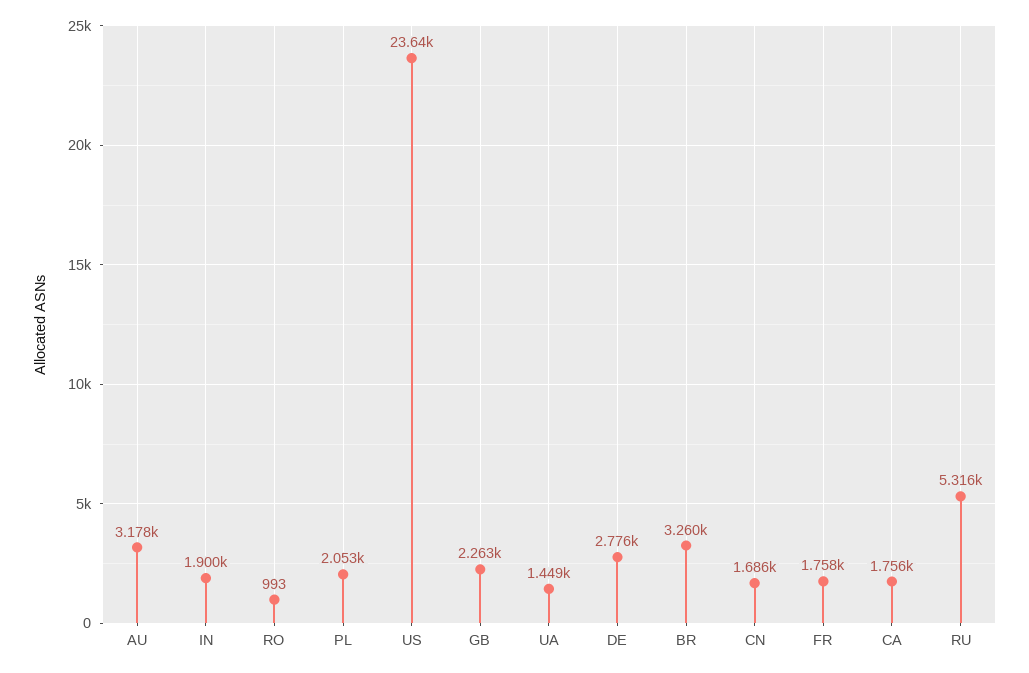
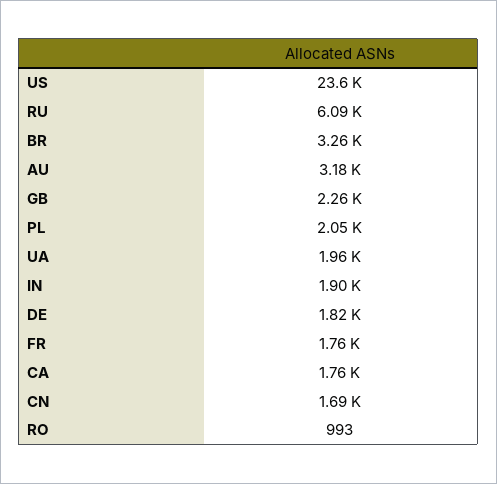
  {
    "AU": 3178,
    "IN": 1900,
    "RO": 993,
    "PL": 2053,
    "US": 23640,
    "GB": 2263,
-   "UA": 1449,
+   "UA": 1960,
-   "DE": 2776,
+   "DE": 1820,
    "BR": 3260,
    "CN": 1686,
    "FR": 1758,
    "CA": 1756,
-   "RU": 5316
+   "RU": 6090
  }

